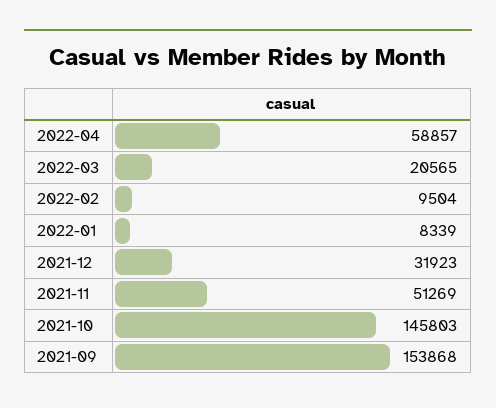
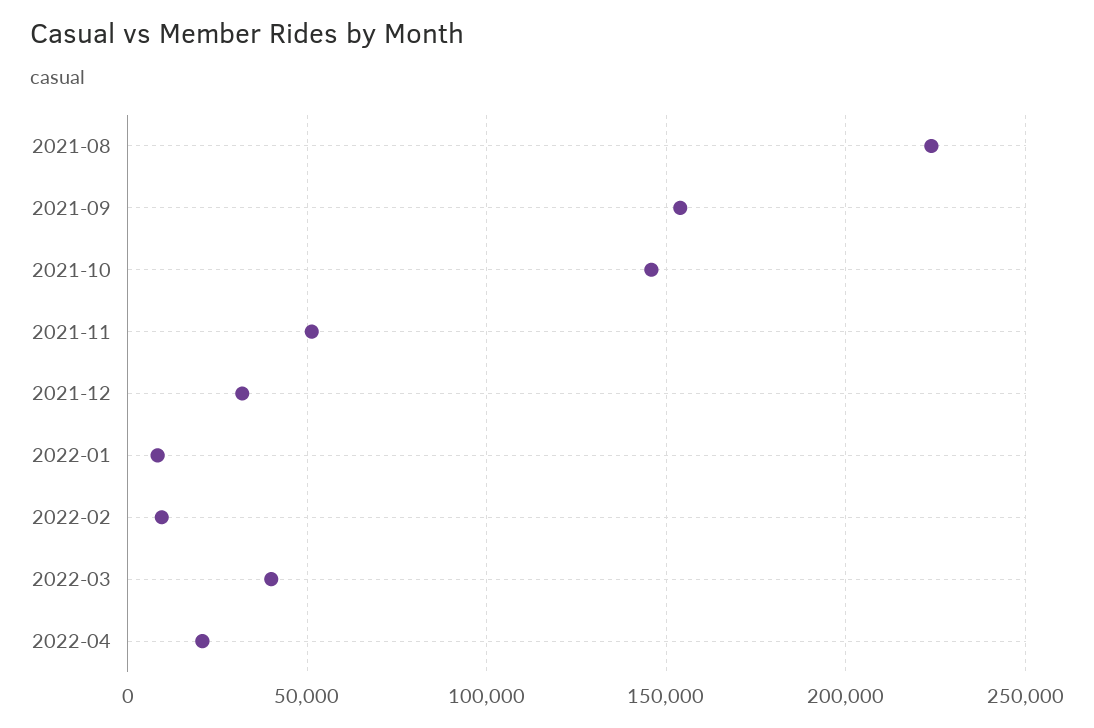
  {
-   "2022-04": 58857,
+   "2022-04": 20000,
-   "2022-03": 20565,
+   "2022-03": 40000,
    "2022-02": 9504,
    "2022-01": 8339,
    "2021-12": 31923,
    "2021-11": 51269,
    "2021-10": 145803,
-   "2021-09": 153868
+   "2021-09": 153868,
+   "2021-08": 225000
  }

